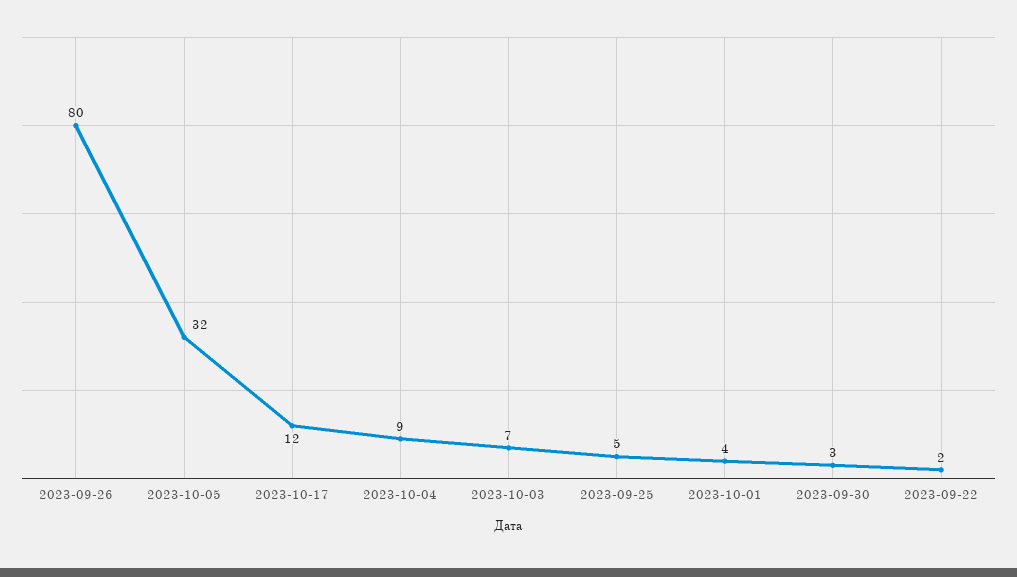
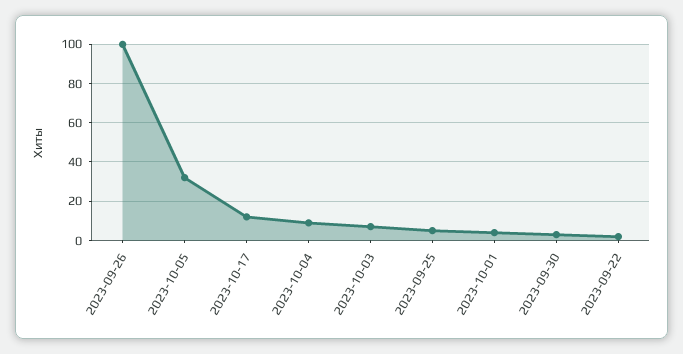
  {
-   "2023-09-26": 80,
+   "2023-09-26": 100,
    "2023-10-05": 32,
    "2023-10-17": 12,
    "2023-10-04": 9,
    "2023-10-03": 7,
    "2023-09-25": 5,
    "2023-10-01": 4,
    "2023-09-30": 3,
    "2023-09-22": 2
  }

